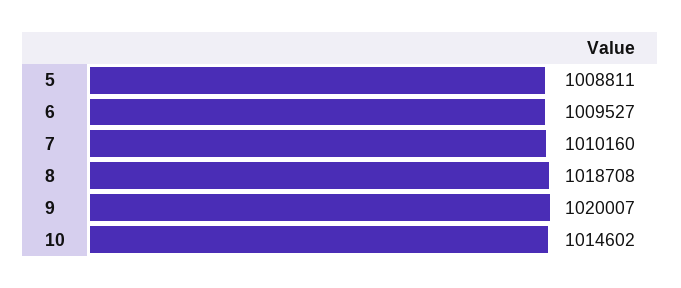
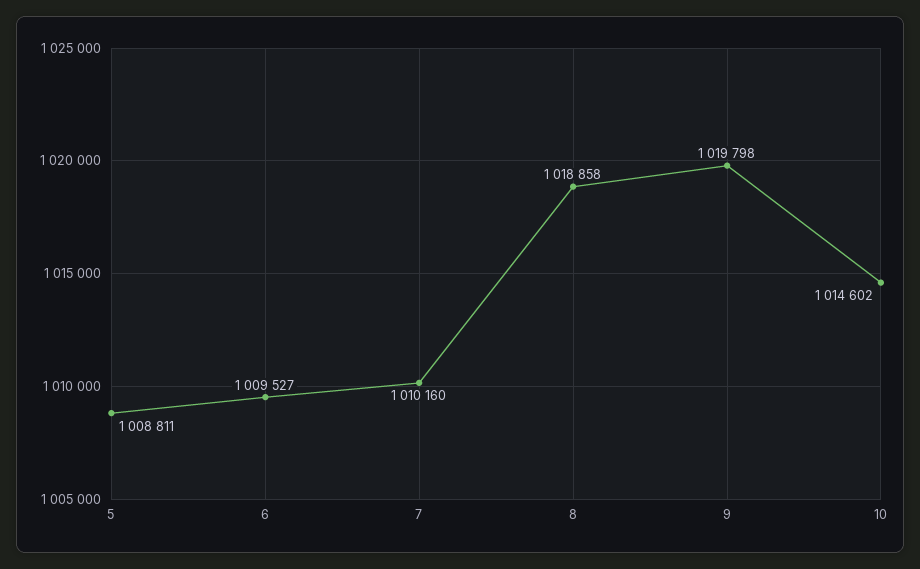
  {
    "5": 1008811,
    "6": 1009527,
    "7": 1010160,
-   "8": 1018708,
+   "8": 1018858,
-   "9": 1020007,
+   "9": 1019798,
    "10": 1014602
  }

